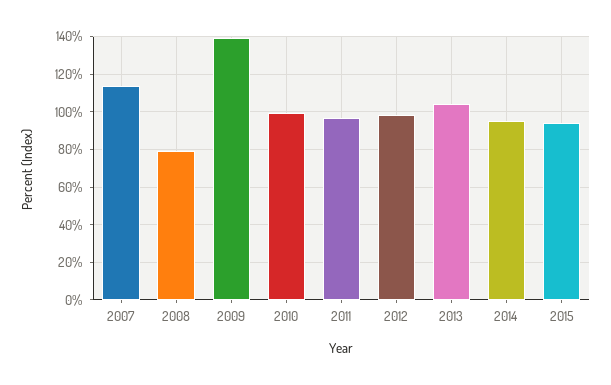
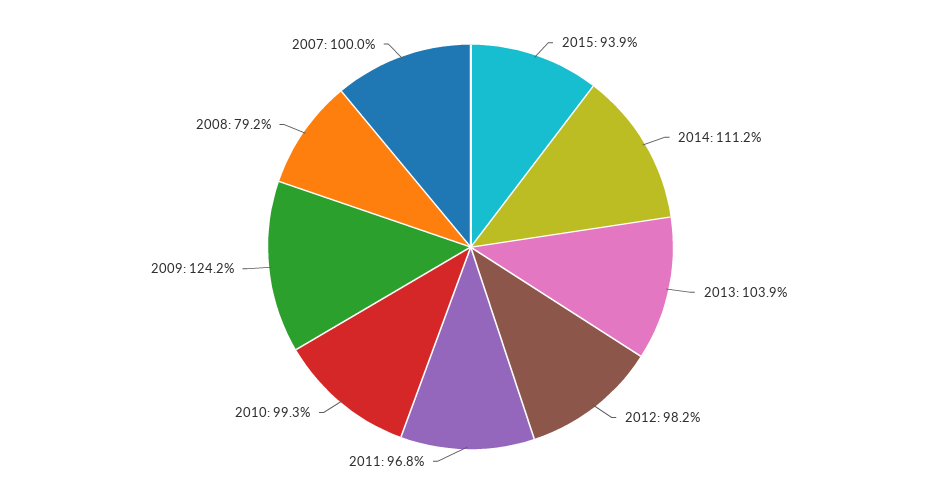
  {
-   "2007": 115,
+   "2007": 100,
    "2008": 79.2,
-   "2009": 140,
+   "2009": 124.2,
    "2010": 99.3,
    "2011": 96.8,
    "2012": 98.2,
    "2013": 103.9,
-   "2014": 95,
+   "2014": 111.2,
    "2015": 93.9
  }

